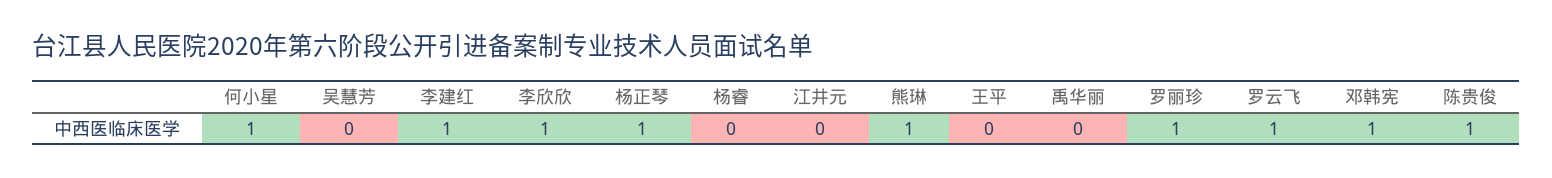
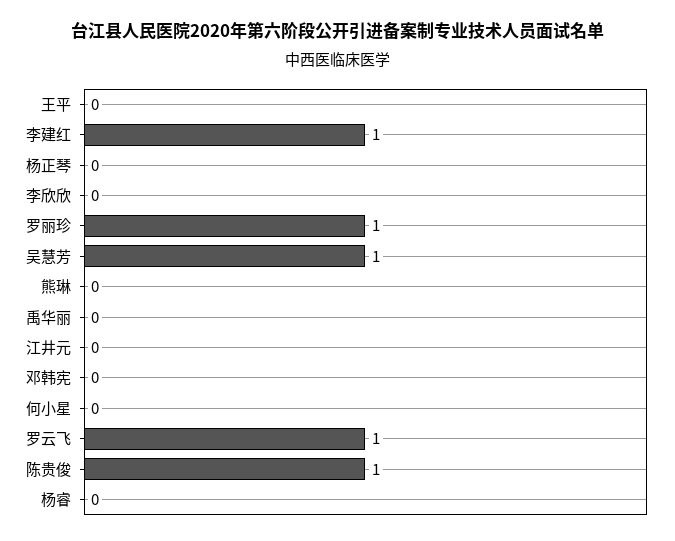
  {
-   "何小星": 1,
+   "何小星": 0,
-   "吴慧芳": 0,
+   "吴慧芳": 1,
    "李建红": 1,
-   "李欣欣": 1,
+   "李欣欣": 0,
-   "杨正琴": 1,
+   "杨正琴": 0,
    "杨睿": 0,
    "江井元": 0,
-   "熊琳": 1,
+   "熊琳": 0,
    "王平": 0,
    "禹华丽": 0,
    "罗丽珍": 1,
    "罗云飞": 1,
-   "邓韩宪": 1,
+   "邓韩宪": 0,
    "陈贵俊": 1
  }

